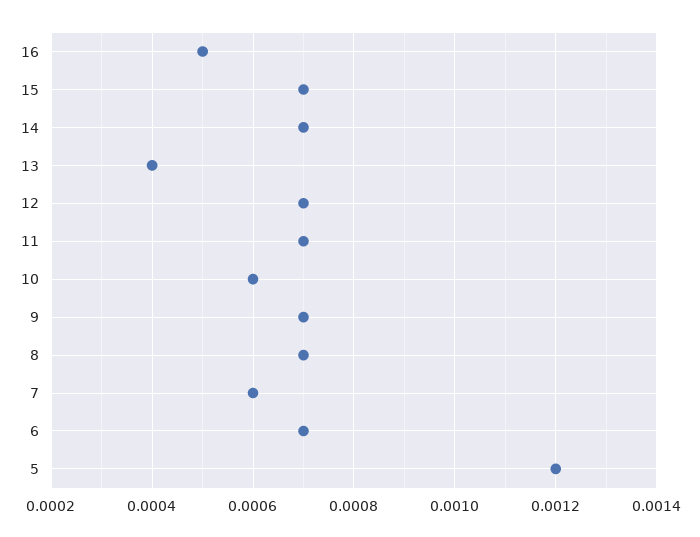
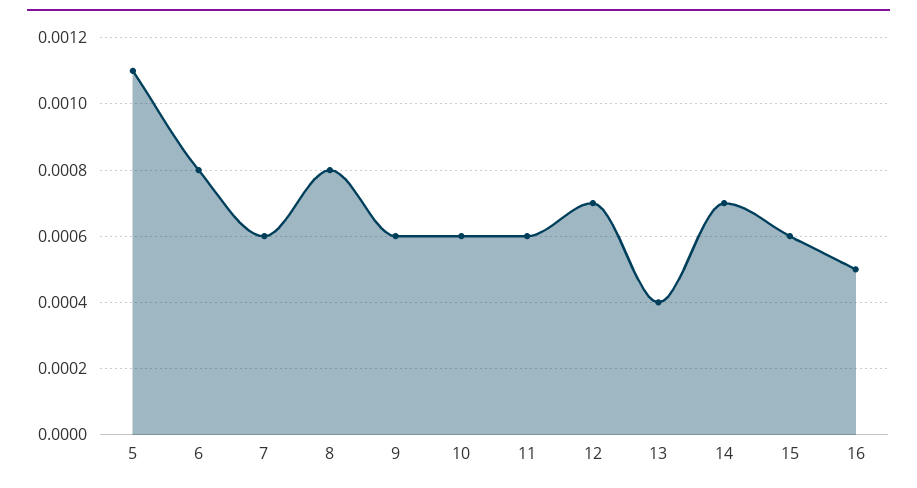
  {
    "16": 0.0005,
-   "15": 0.0007,
+   "15": 0.0006,
    "14": 0.0007,
    "13": 0.0004,
    "12": 0.0007,
-   "11": 0.0007,
+   "11": 0.0006,
    "10": 0.0006,
-   "9": 0.0007,
+   "9": 0.0006,
-   "8": 0.0007,
+   "8": 0.0008,
    "7": 0.0006,
-   "6": 0.0007,
+   "6": 0.0008,
-   "5": 0.0012
+   "5": 0.0011
  }

